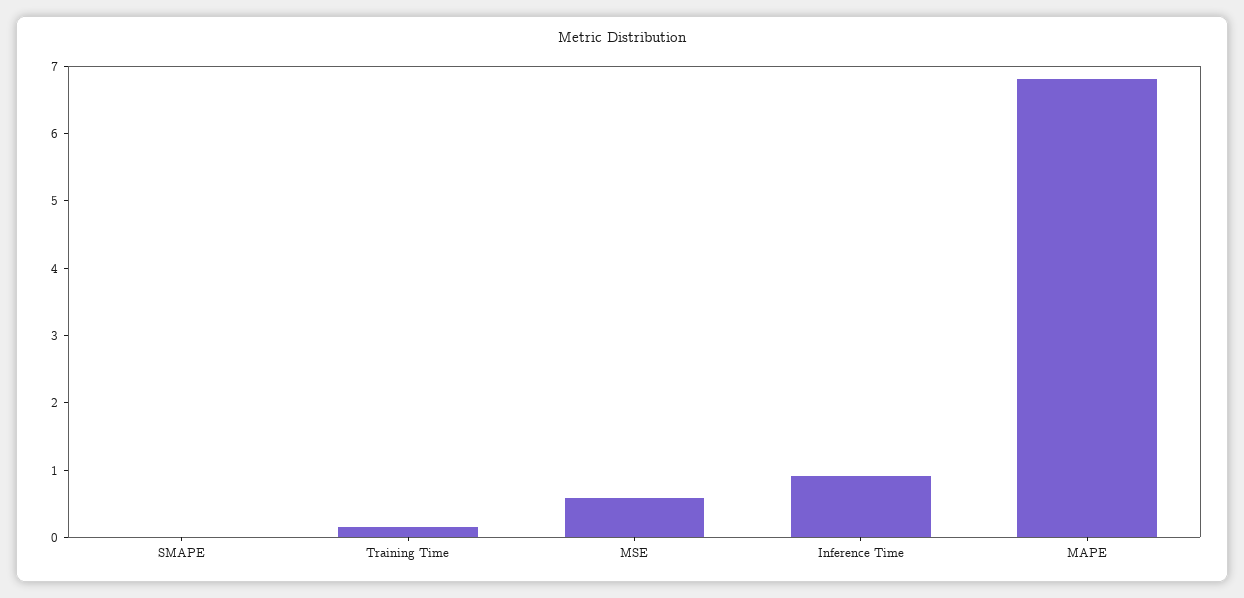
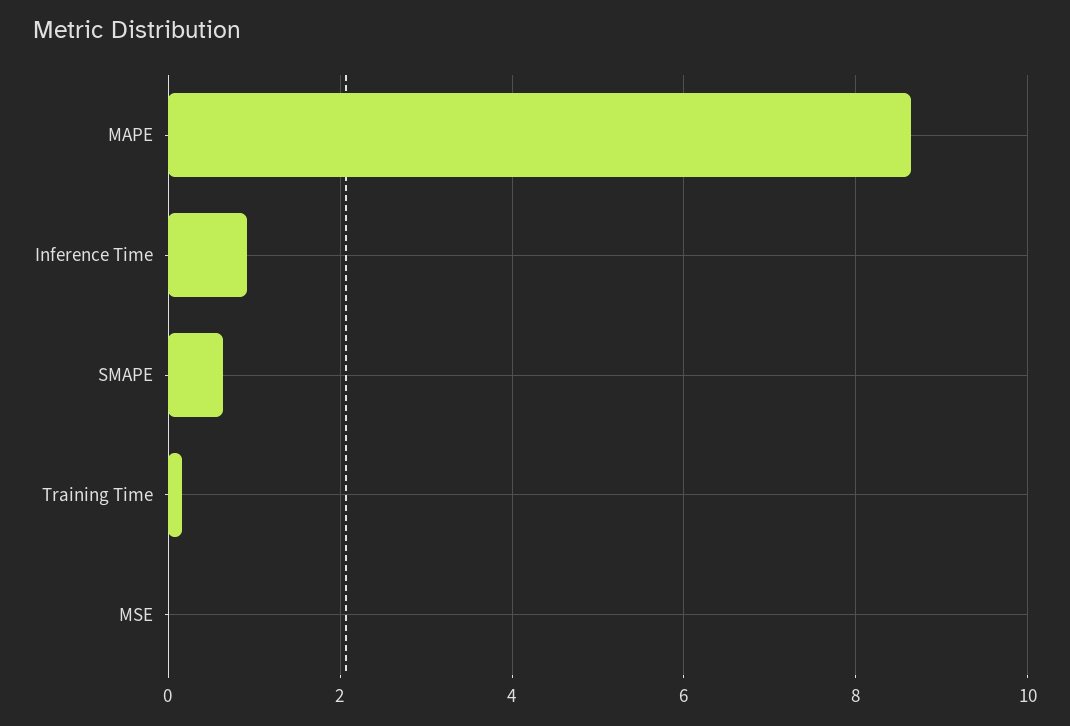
  {
-   "SMAPE": 0,
+   "SMAPE": 0.6,
    "Training Time": 0.2,
-   "MSE": 0.6,
+   "MSE": 0,
    "Inference Time": 1,
-   "MAPE": 6.8
+   "MAPE": 8.6
  }

